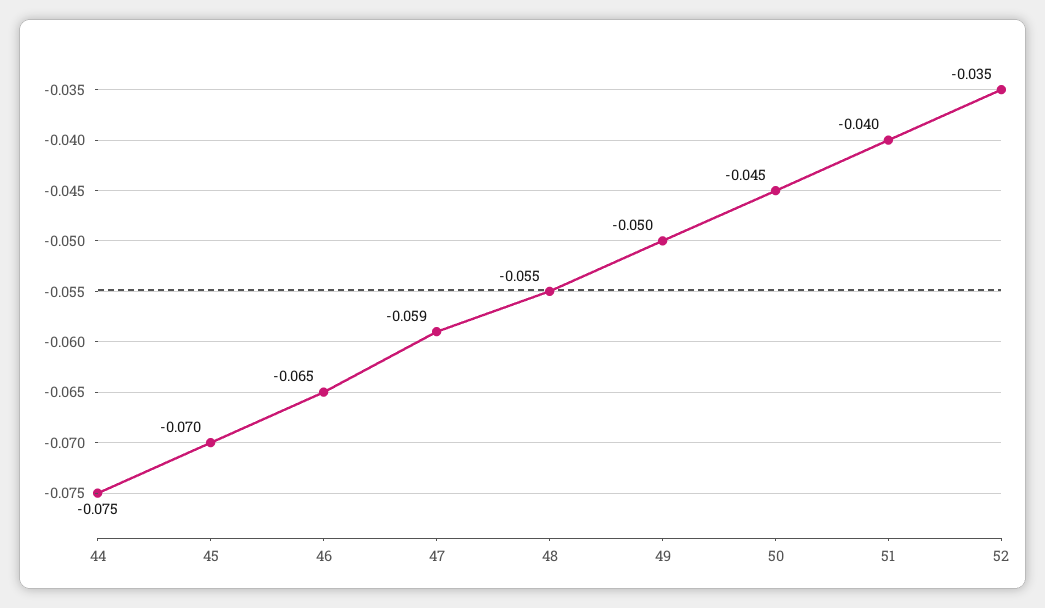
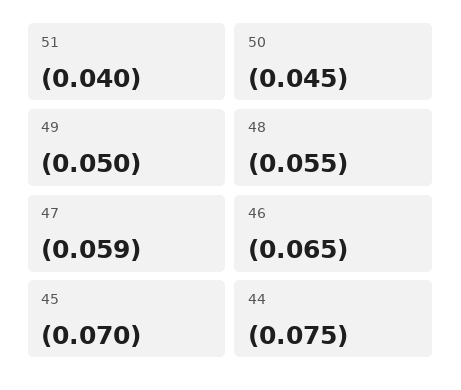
  {
    "44": -0.075,
    "45": -0.07,
    "46": -0.065,
    "47": -0.059,
    "48": -0.055,
    "49": -0.05,
    "50": -0.045,
-   "51": -0.04,
+   "51": -0.04
-   "52": -0.035
  }

